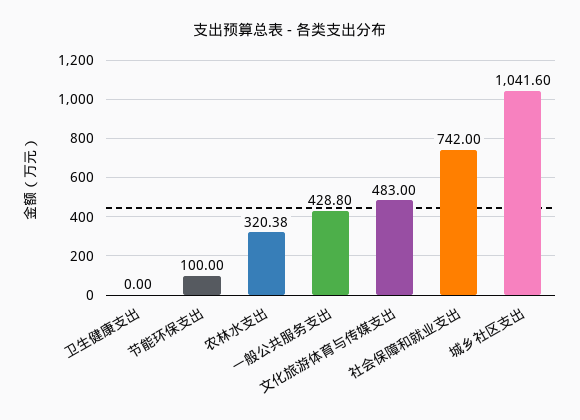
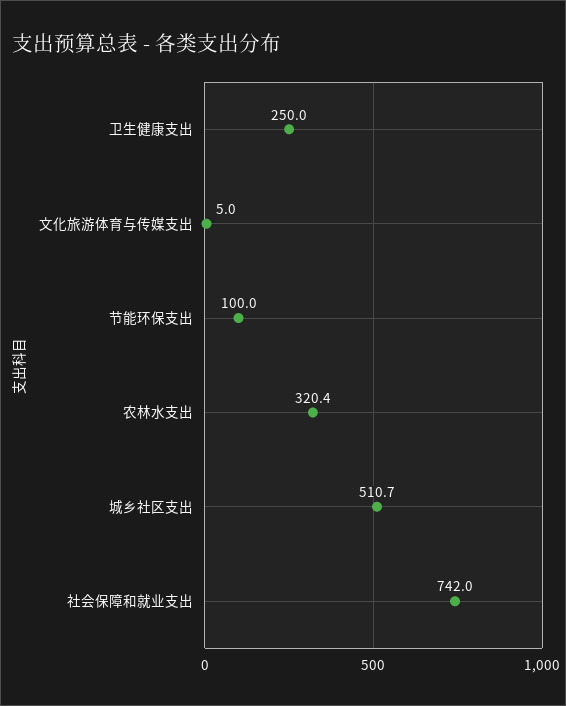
  {
-   "卫生健康支出": 0,
+   "卫生健康支出": 250,
    "节能环保支出": 100,
    "农林水支出": 320.38,
-   "一般公共服务支出": 428.8,
-   "文化旅游体育与传媒支出": 483,
+   "文化旅游体育与传媒支出": 5,
    "社会保障和就业支出": 742,
-   "城乡社区支出": 1041.6
+   "城乡社区支出": 510.7
  }

